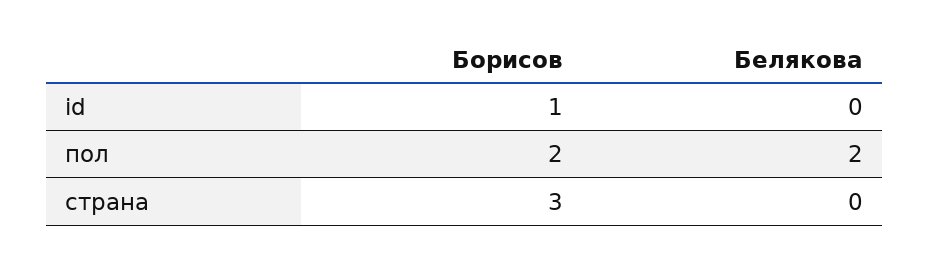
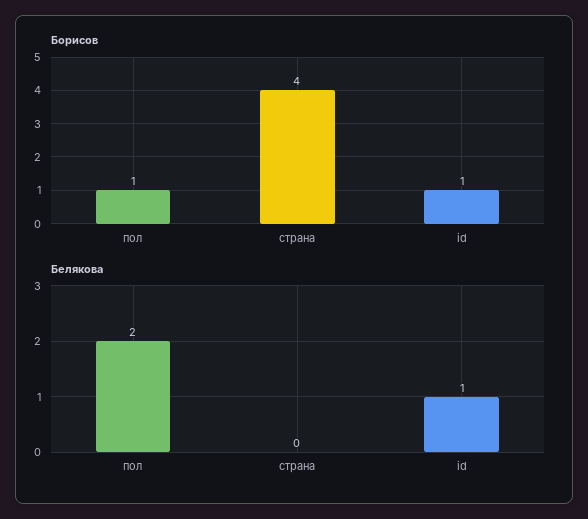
  {
    "Борисов": {
      "id": 1,
-     "пол": 2,
+     "пол": 1,
-     "страна": 3
+     "страна": 4
    },
    "Белякова": {
-     "id": 0,
+     "id": 1,
      "пол": 2,
      "страна": 0
    }
  }

